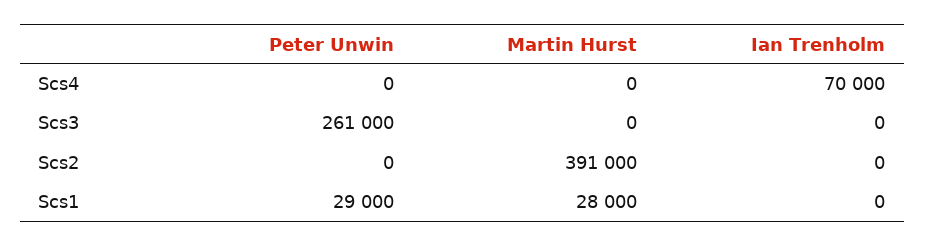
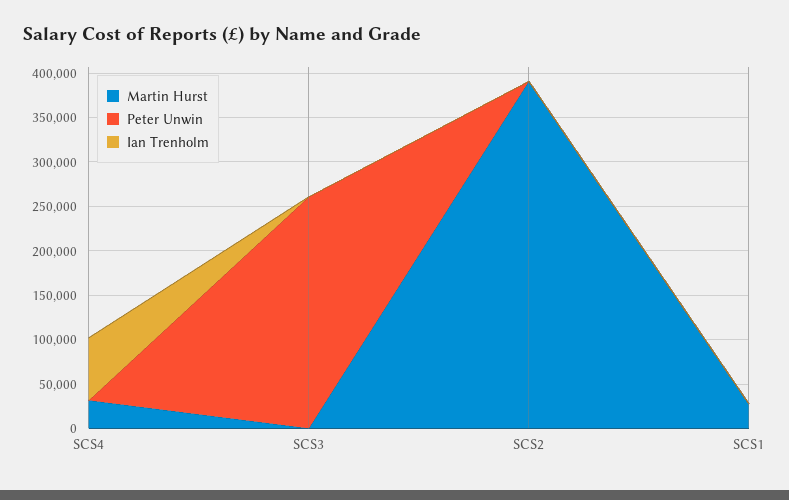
  {
    "Peter Unwin": {
      "Scs4": 0,
      "Scs3": 261000,
      "Scs2": 0,
-     "Scs1": 29000
+     "Scs1": 0
    },
    "Martin Hurst": {
-     "Scs4": 0,
+     "Scs4": 30000,
      "Scs3": 0,
      "Scs2": 391000,
      "Scs1": 28000
    },
    "Ian Trenholm": {
      "Scs4": 70000,
      "Scs3": 0,
      "Scs2": 0,
      "Scs1": 0
    }
  }

